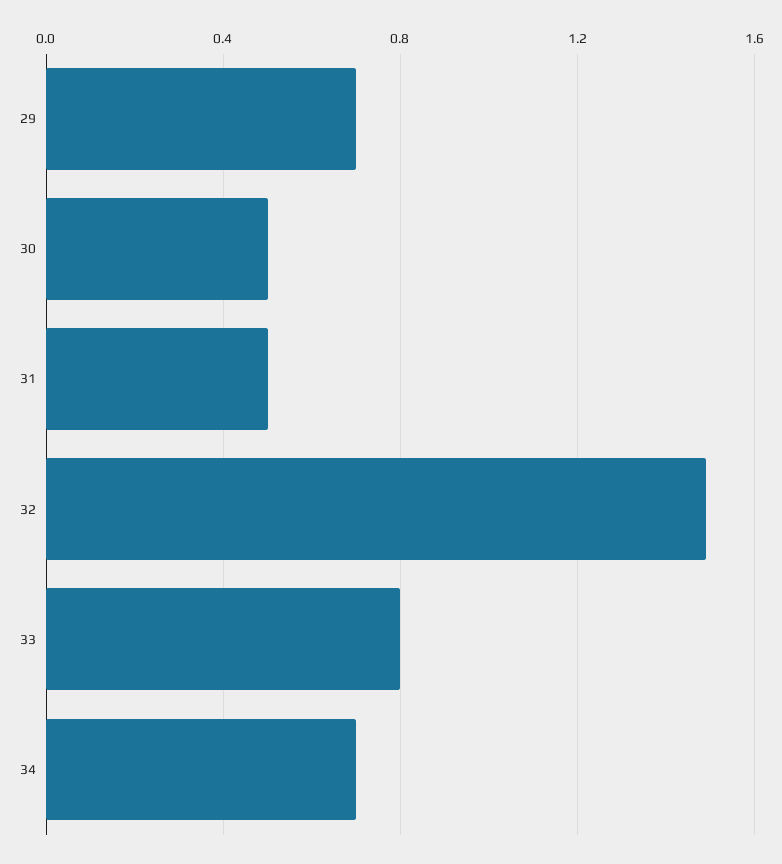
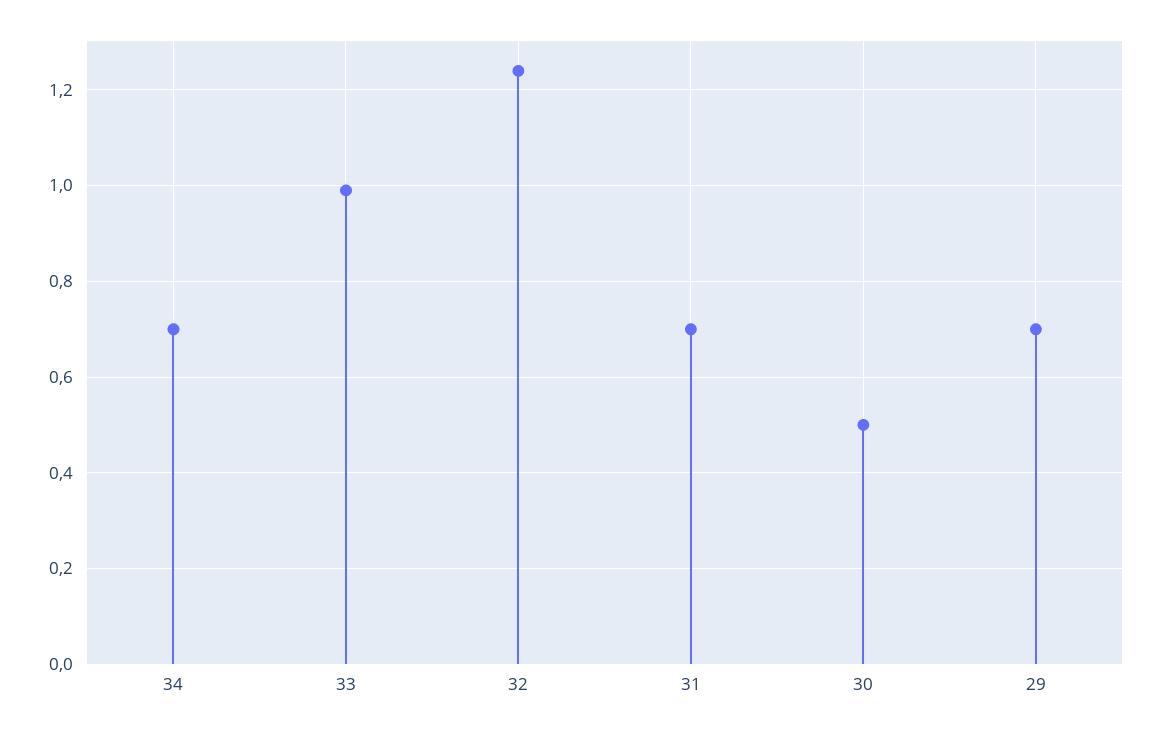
  {
    "29": 0.7,
    "30": 0.5,
-   "31": 0.5,
+   "31": 0.7,
-   "32": 1.5,
+   "32": 1.25,
-   "33": 0.8,
+   "33": 1,
    "34": 0.7
  }

